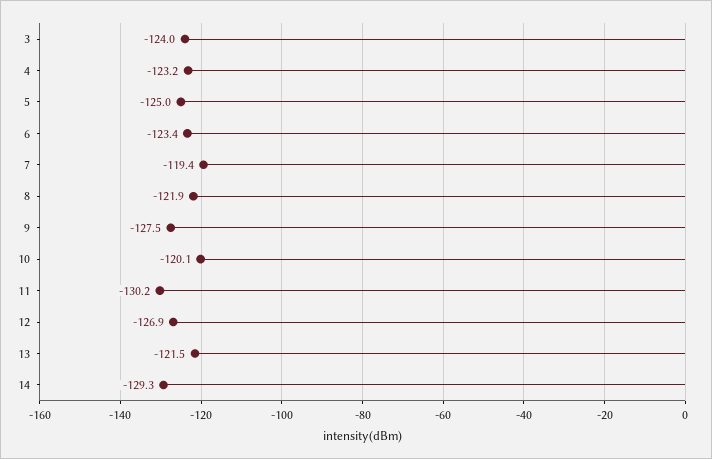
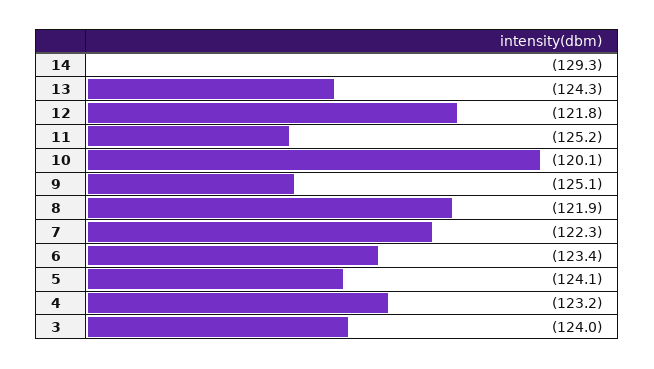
  {
    "3": -124,
    "4": -123.2,
-   "5": -125,
+   "5": -124.1,
    "6": -123.4,
-   "7": -119.4,
+   "7": -122.3,
    "8": -121.9,
-   "9": -127.5,
+   "9": -125.1,
    "10": -120.1,
-   "11": -130.2,
+   "11": -125.2,
-   "12": -126.9,
+   "12": -121.8,
-   "13": -121.5,
+   "13": -124.3,
    "14": -129.3
  }

